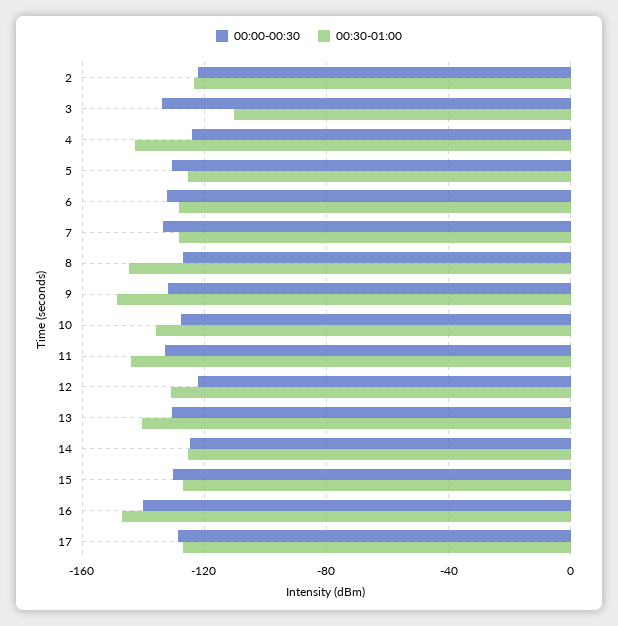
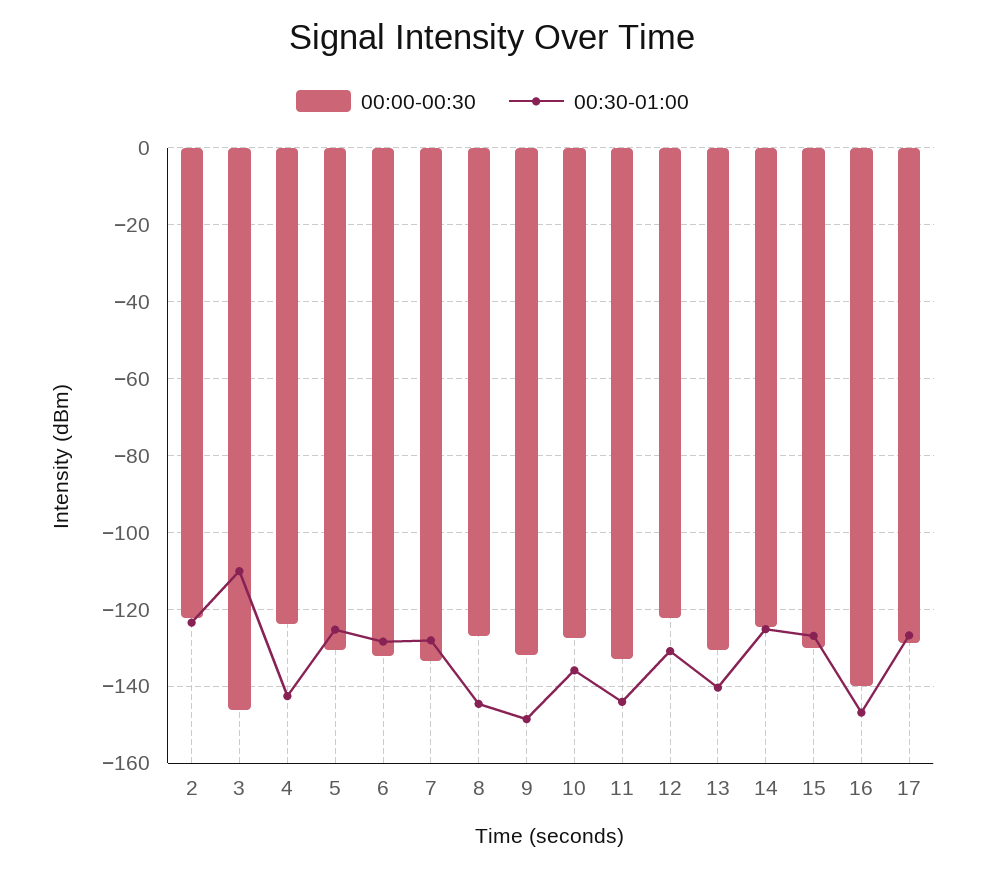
  {
    "00:00-00:30": {
      "2": -122,
-     "3": -135,
+     "3": -146,
      "4": -124,
      "5": -130,
      "6": -132,
      "7": -134,
      "8": -126,
      "9": -132,
      "10": -128,
      "11": -134,
      "12": -122,
      "13": -130,
      "14": -124,
      "15": -130,
      "16": -140,
      "17": -128
    },
    "00:30-01:00": {
      "2": -124,
      "3": -110,
      "4": -142,
      "5": -126,
      "6": -128,
      "7": -128,
      "8": -144,
      "9": -148,
      "10": -136,
      "11": -144,
      "12": -130,
      "13": -140,
      "14": -126,
      "15": -126,
      "16": -146,
      "17": -126
    }
  }

